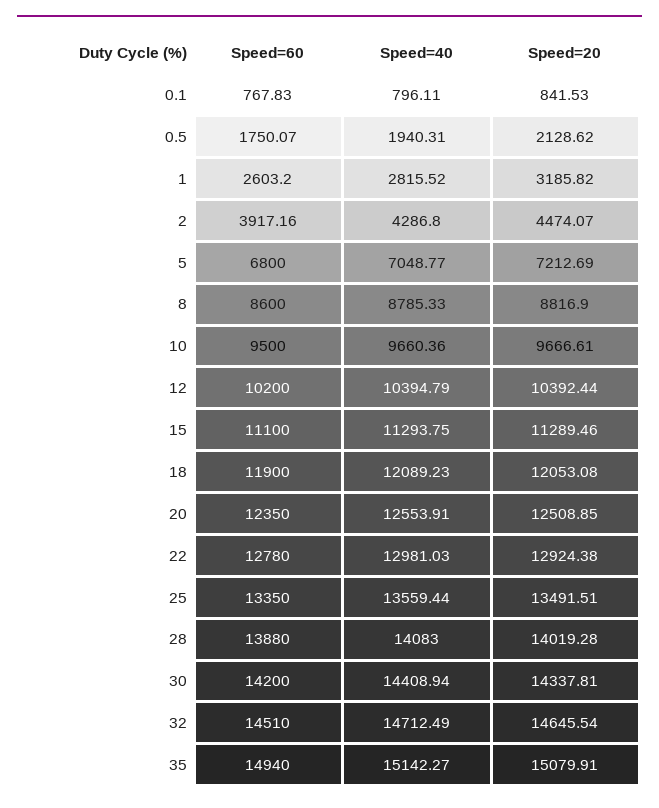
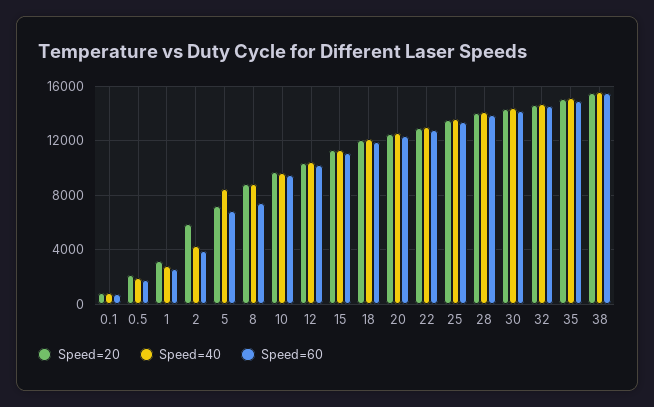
  {
    "Speed=60": {
      "0.1": 767.83,
      "0.5": 1750.07,
      "1": 2603.2,
      "2": 3917.16,
      "5": 6800,
-     "8": 8600,
+     "8": 7500,
      "10": 9500,
      "12": 10200,
      "15": 11100,
      "18": 11900,
      "20": 12350,
      "22": 12780,
      "25": 13350,
      "28": 13880,
      "30": 14200,
      "32": 14510,
-     "35": 14940
+     "35": 14940,
+     "38": 15500
    },
    "Speed=40": {
      "0.1": 796.11,
      "0.5": 1940.31,
      "1": 2815.52,
      "2": 4286.8,
-     "5": 7048.77,
+     "5": 8500,
      "8": 8785.33,
      "10": 9660.36,
      "12": 10394.79,
      "15": 11293.75,
      "18": 12089.23,
      "20": 12553.91,
      "22": 12981.03,
      "25": 13559.44,
      "28": 14083,
      "30": 14408.94,
      "32": 14712.49,
-     "35": 15142.27
+     "35": 15142.27,
+     "38": 15500
    },
    "Speed=20": {
      "0.1": 841.53,
      "0.5": 2128.62,
      "1": 3185.82,
-     "2": 4474.07,
+     "2": 6000,
      "5": 7212.69,
      "8": 8816.9,
      "10": 9666.61,
      "12": 10392.44,
      "15": 11289.46,
      "18": 12053.08,
      "20": 12508.85,
      "22": 12924.38,
      "25": 13491.51,
      "28": 14019.28,
      "30": 14337.81,
      "32": 14645.54,
-     "35": 15079.91
+     "35": 15079.91,
+     "38": 15500
    }
  }

